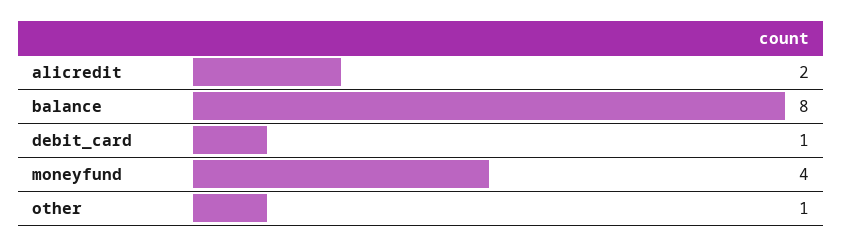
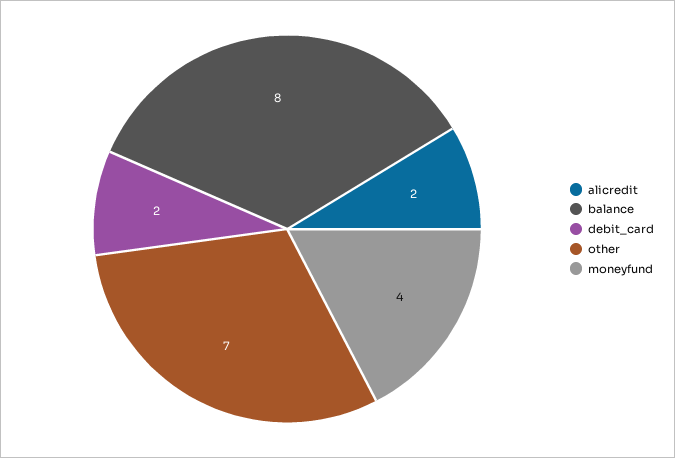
  {
    "alicredit": 2,
    "balance": 8,
-   "debit_card": 1,
+   "debit_card": 2,
    "moneyfund": 4,
-   "other": 1
+   "other": 7
  }

